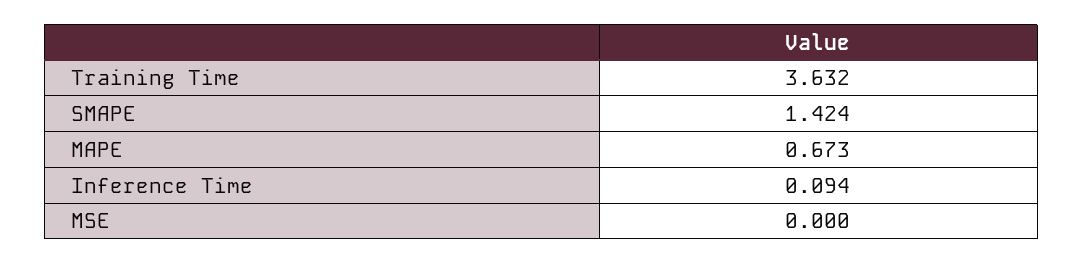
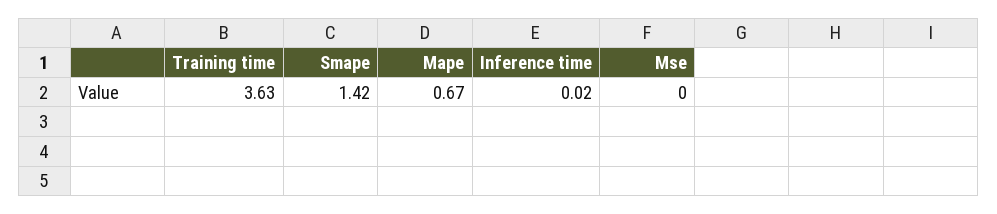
  {
    "Training Time": 3.632,
    "SMAPE": 1.424,
    "MAPE": 0.673,
-   "Inference Time": 0.094,
+   "Inference Time": 0.02,
    "MSE": 0
  }

